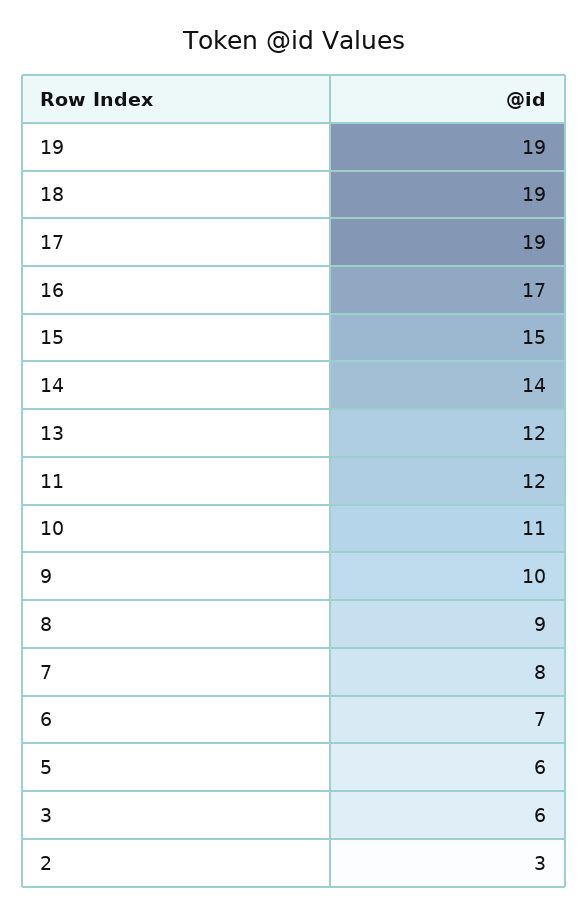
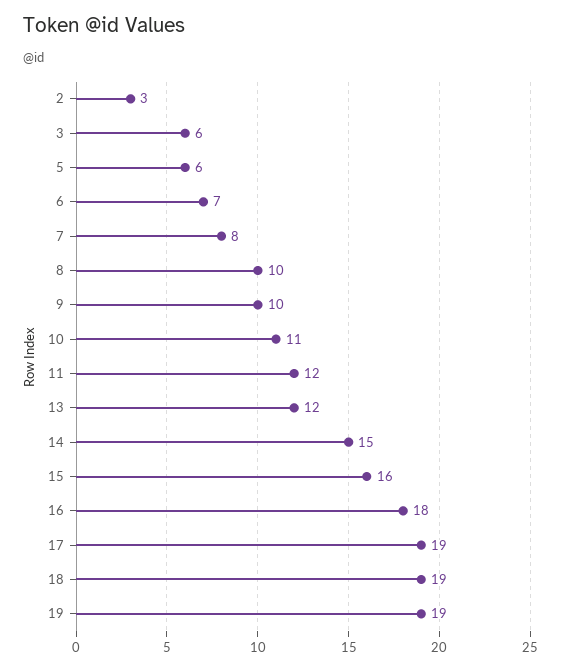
  {
    "19": 19,
    "18": 19,
    "17": 19,
-   "16": 17,
+   "16": 18,
-   "15": 15,
+   "15": 16,
-   "14": 14,
+   "14": 15,
    "13": 12,
    "11": 12,
    "10": 11,
    "9": 10,
-   "8": 9,
+   "8": 10,
    "7": 8,
    "6": 7,
    "5": 6,
    "3": 6,
    "2": 3
  }

